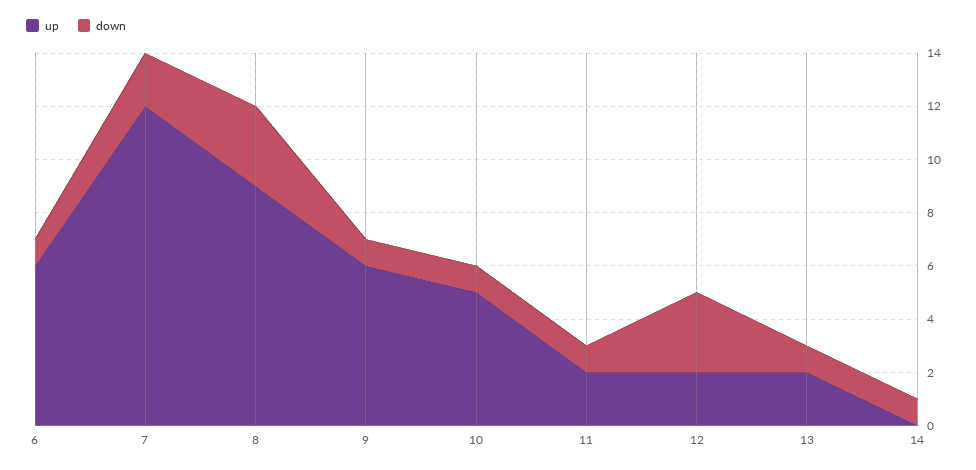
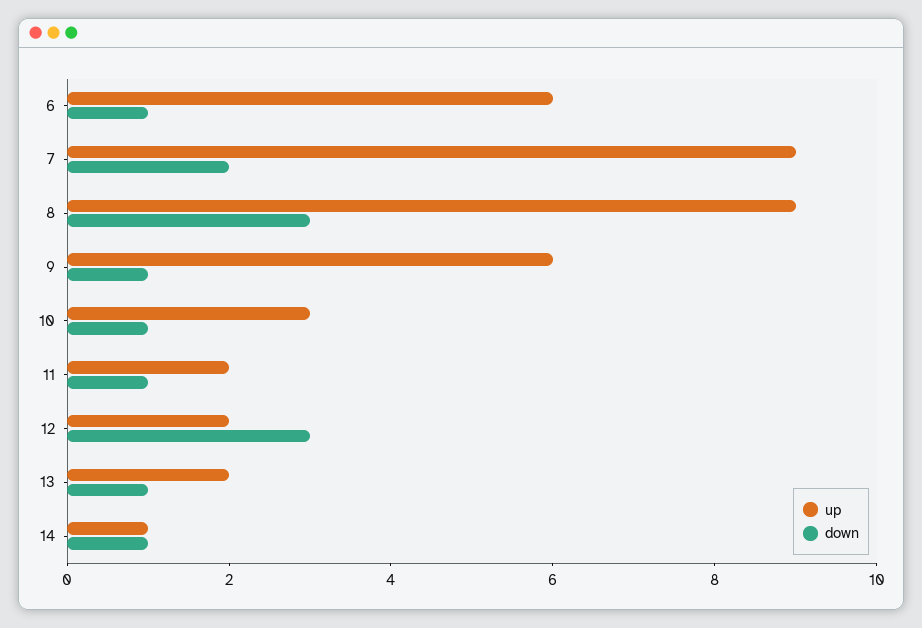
  {
    "up": {
      "6": 6,
-     "7": 12,
+     "7": 9,
      "8": 9,
      "9": 6,
-     "10": 5,
+     "10": 3,
      "11": 2,
      "12": 2,
      "13": 2,
-     "14": 0
+     "14": 1
    },
    "down": {
      "6": 1,
      "7": 2,
      "8": 3,
      "9": 1,
      "10": 1,
      "11": 1,
      "12": 3,
      "13": 1,
      "14": 1
    }
  }

